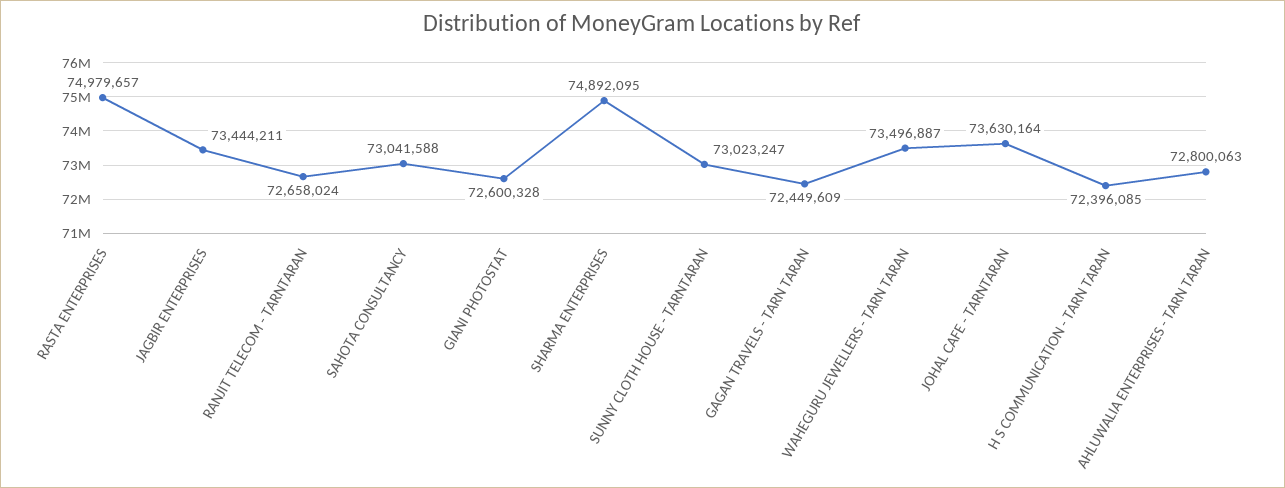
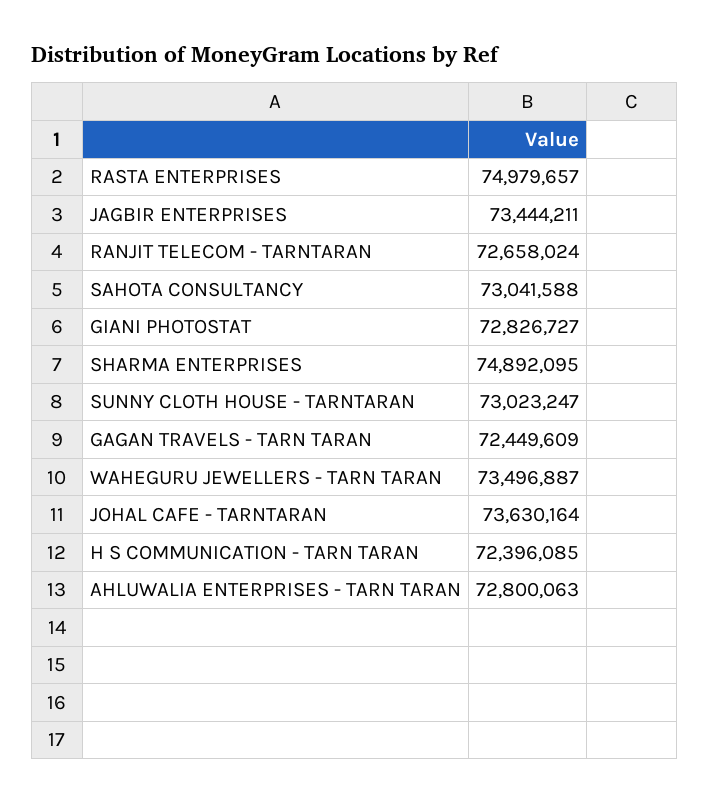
  {
    "RASTA ENTERPRISES": 74979657,
    "JAGBIR ENTERPRISES": 73444211,
    "RANJIT TELECOM - TARNTARAN": 72658024,
    "SAHOTA CONSULTANCY": 73041588,
-   "GIANI PHOTOSTAT": 72600328,
+   "GIANI PHOTOSTAT": 72826727,
    "SHARMA ENTERPRISES": 74892095,
    "SUNNY CLOTH HOUSE - TARNTARAN": 73023247,
    "GAGAN TRAVELS - TARN TARAN": 72449609,
    "WAHEGURU JEWELLERS - TARN TARAN": 73496887,
    "JOHAL CAFE - TARNTARAN": 73630164,
    "H S COMMUNICATION - TARN TARAN": 72396085,
    "AHLUWALIA ENTERPRISES - TARN TARAN": 72800063
  }

